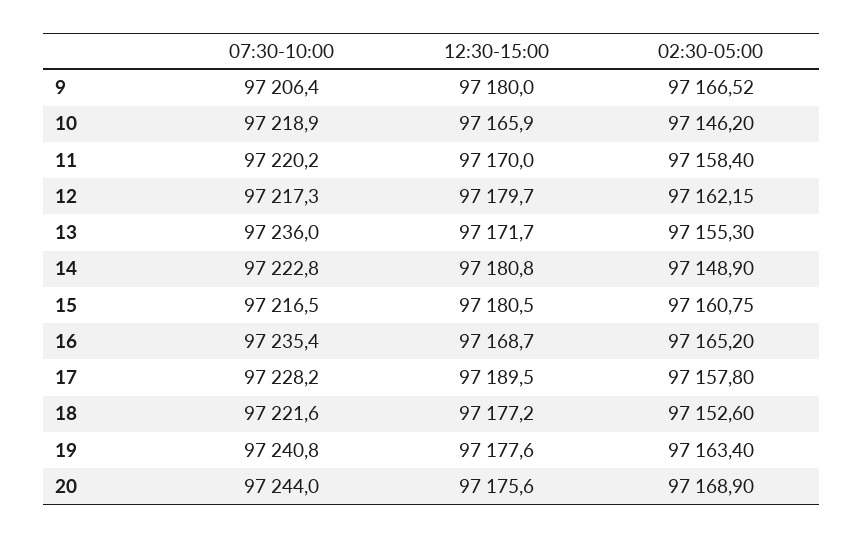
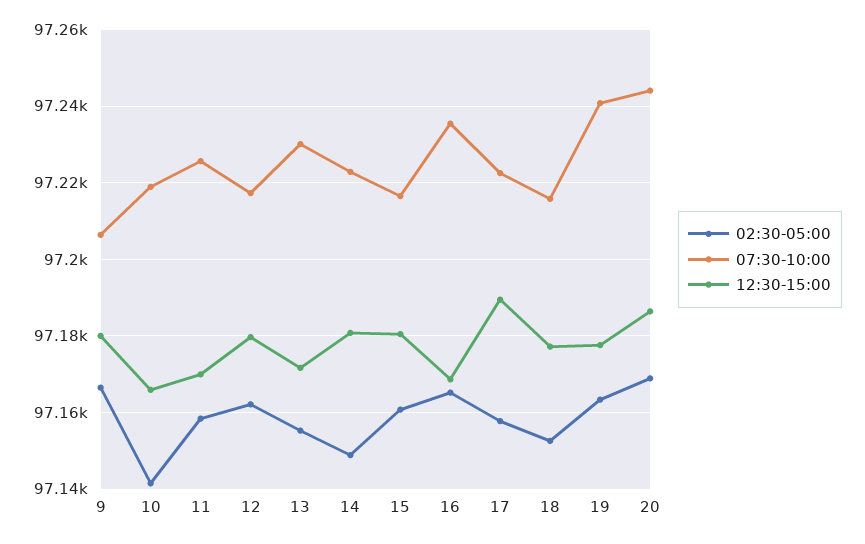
  {
    "07:30-10:00": {
      "9": 97206.4,
      "10": 97218.9,
-     "11": 97220.2,
+     "11": 97226,
      "12": 97217.3,
-     "13": 97236,
+     "13": 97230,
      "14": 97222.8,
      "15": 97216.5,
      "16": 97235.4,
-     "17": 97228.2,
+     "17": 97222,
-     "18": 97221.6,
+     "18": 97216,
      "19": 97240.8,
      "20": 97244
    },
    "12:30-15:00": {
      "9": 97180,
      "10": 97165.9,
      "11": 97170,
      "12": 97179.7,
      "13": 97171.7,
      "14": 97180.8,
      "15": 97180.5,
      "16": 97168.7,
      "17": 97189.5,
      "18": 97177.2,
      "19": 97177.6,
-     "20": 97175.6
+     "20": 97186
    },
    "02:30-05:00": {
      "9": 97166.52,
-     "10": 97146.2,
+     "10": 97142,
      "11": 97158.4,
      "12": 97162.15,
      "13": 97155.3,
      "14": 97148.9,
      "15": 97160.75,
      "16": 97165.2,
      "17": 97157.8,
      "18": 97152.6,
      "19": 97163.4,
      "20": 97168.9
    }
  }

